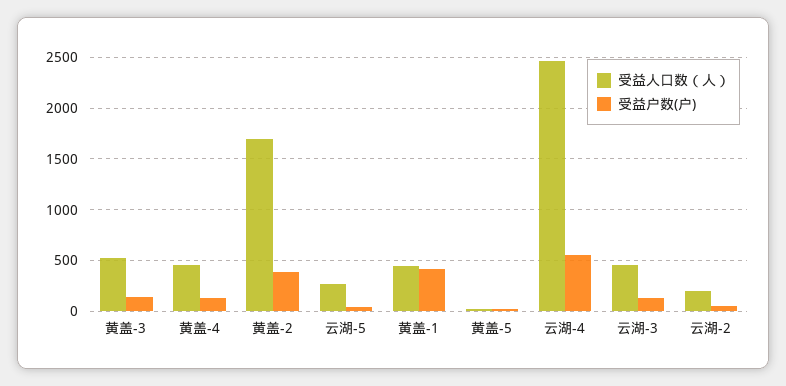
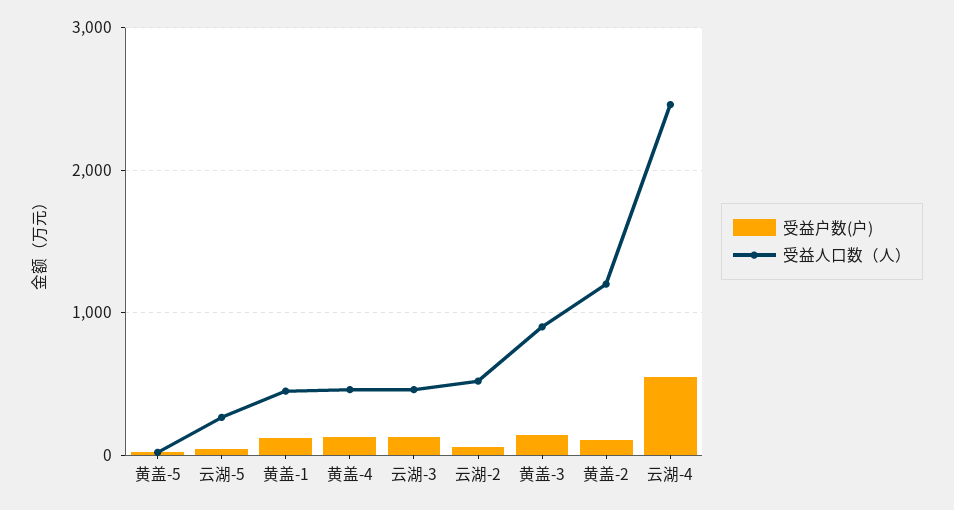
  {
    "受益人口数（人）": {
-     "黄盖-3": 500,
+     "黄盖-3": 900,
      "黄盖-4": 500,
-     "黄盖-2": 1700,
+     "黄盖-2": 1200,
      "云湖-5": 300,
      "黄盖-1": 500,
      "黄盖-5": 0,
      "云湖-4": 2500,
      "云湖-3": 500,
-     "云湖-2": 200
+     "云湖-2": 500
    },
    "受益户数(户)": {
      "黄盖-3": 100,
      "黄盖-4": 100,
-     "黄盖-2": 400,
+     "黄盖-2": 100,
      "云湖-5": 0,
-     "黄盖-1": 400,
+     "黄盖-1": 100,
      "黄盖-5": 0,
      "云湖-4": 600,
      "云湖-3": 100,
      "云湖-2": 100
    }
  }

